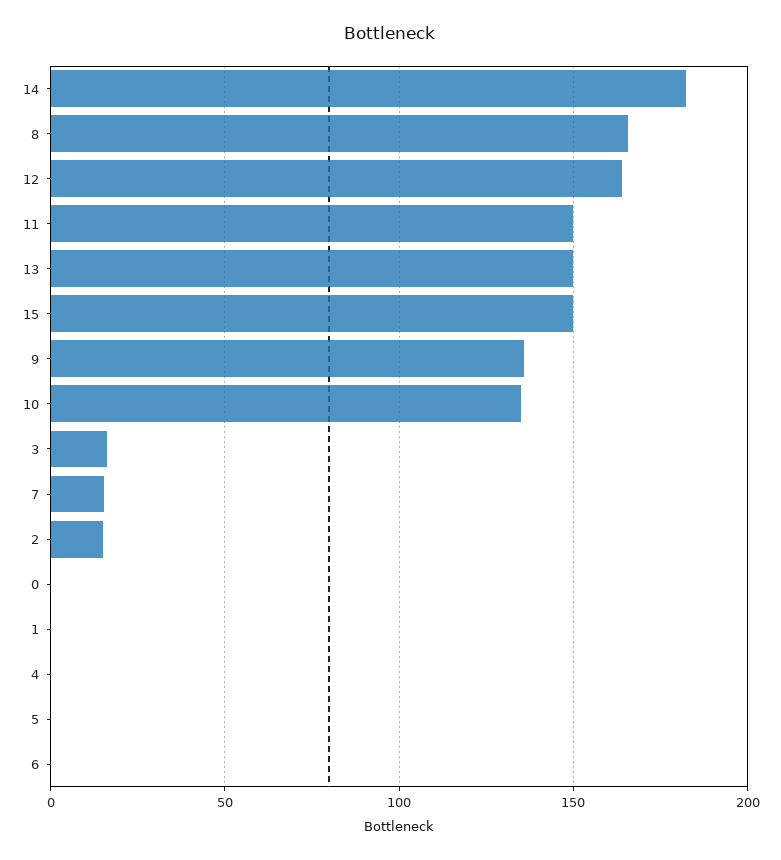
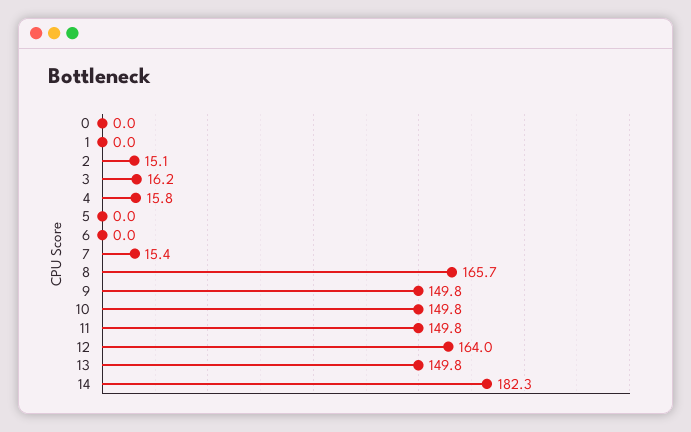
  {
    "14": 182.3,
    "8": 165.7,
    "12": 164,
    "11": 149.8,
    "13": 149.8,
-   "15": 150,
-   "9": 135,
+   "9": 149.8,
-   "10": 135,
+   "10": 149.8,
    "3": 16.2,
    "7": 15.4,
    "2": 15.1,
    "0": 0,
    "1": 0,
-   "4": 0,
+   "4": 15.8,
    "5": 0,
    "6": 0
  }

